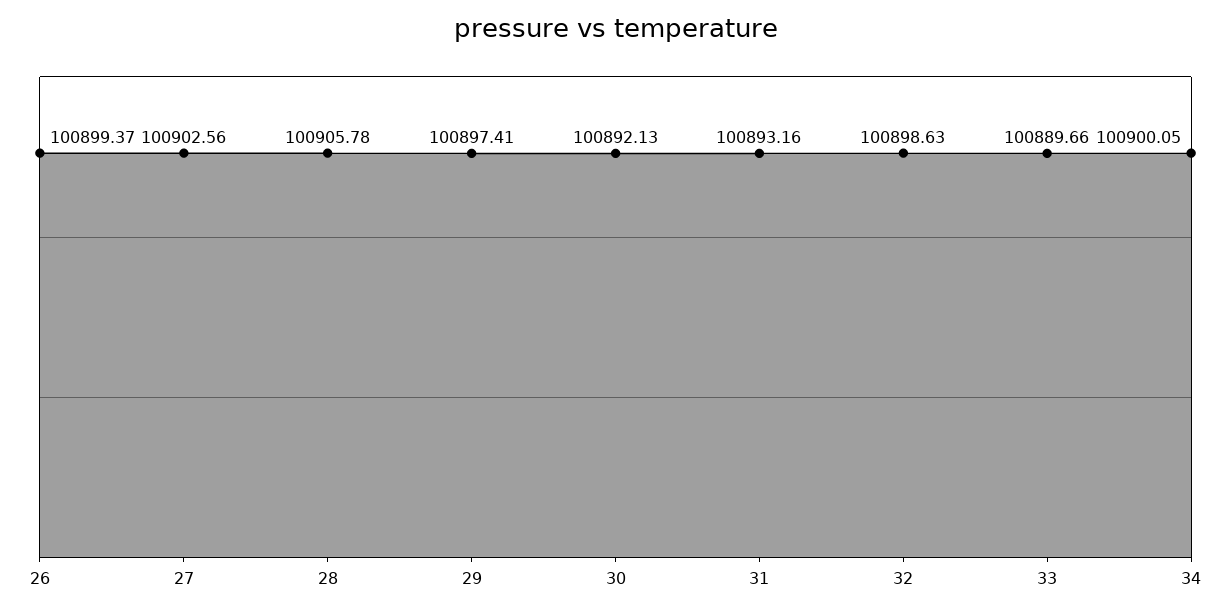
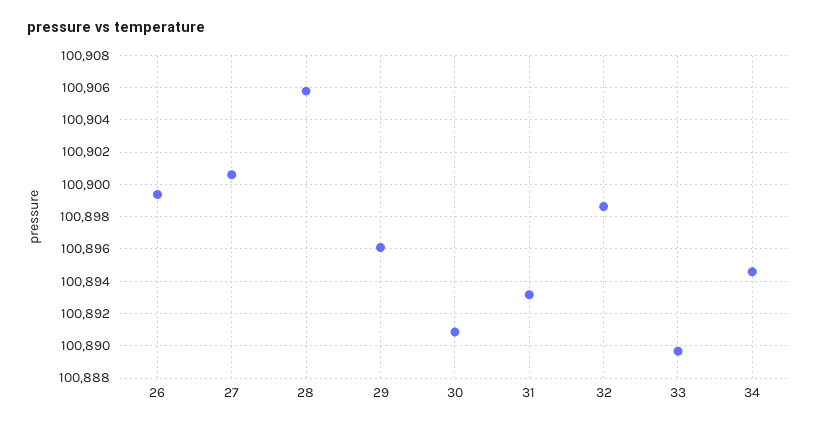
  {
    "26": 100899.37,
-   "27": 100902.56,
+   "27": 100900.5,
    "28": 100905.78,
-   "29": 100897.41,
+   "29": 100896,
-   "30": 100892.13,
+   "30": 100891,
    "31": 100893.16,
    "32": 100898.63,
    "33": 100889.66,
-   "34": 100900.05
+   "34": 100894.5
  }

